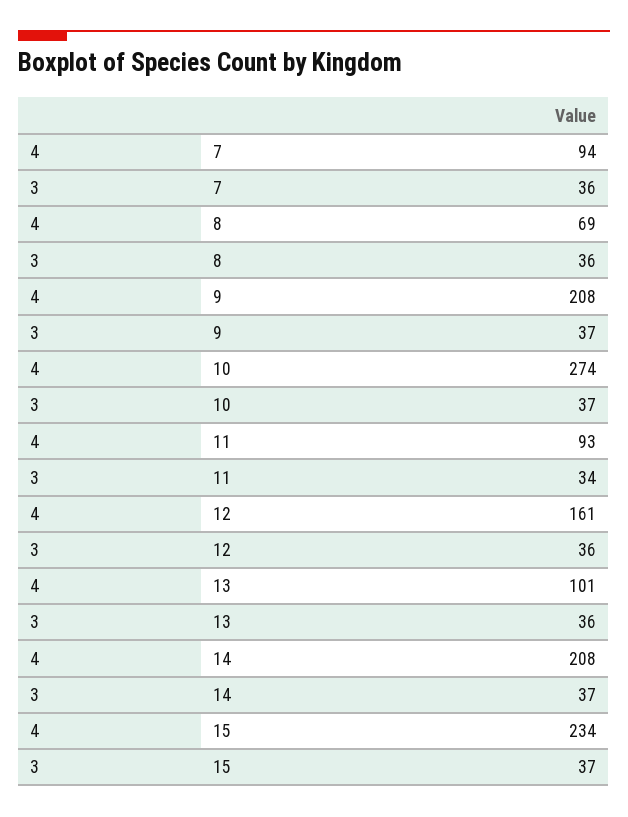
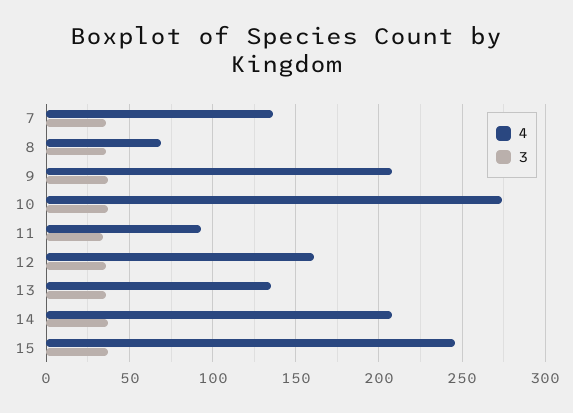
  {
    "4": {
-     "7": 94,
+     "7": 135,
      "8": 69,
      "9": 208,
      "10": 274,
      "11": 93,
      "12": 161,
-     "13": 101,
+     "13": 135,
      "14": 208,
-     "15": 234
+     "15": 245
    },
    "3": {
      "7": 36,
      "8": 36,
      "9": 37,
      "10": 37,
      "11": 34,
      "12": 36,
      "13": 36,
      "14": 37,
      "15": 37
    }
  }

